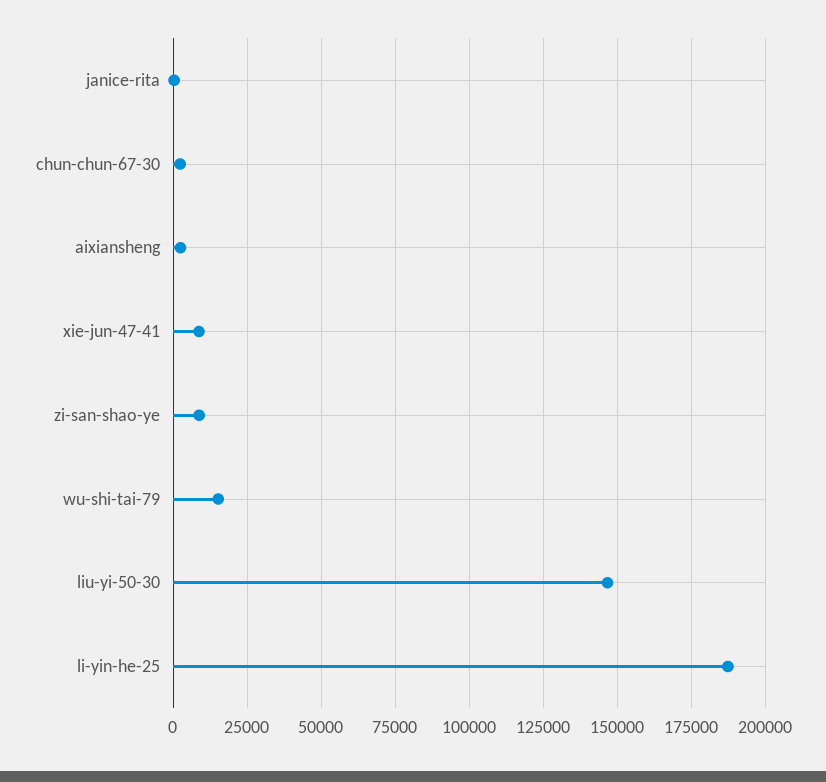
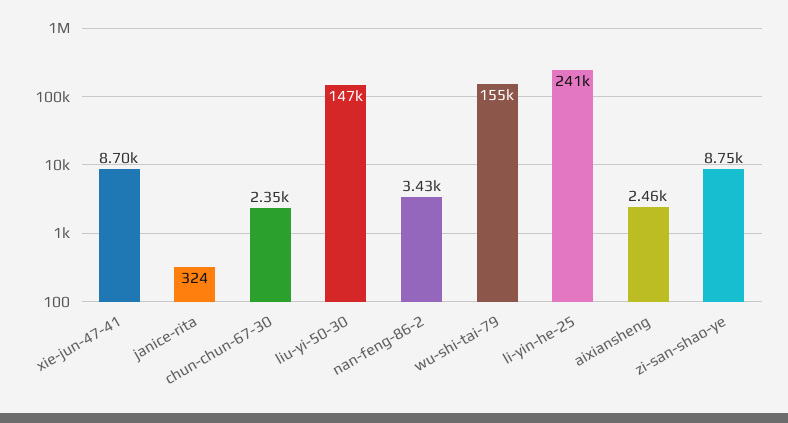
  {
    "janice-rita": 324,
    "chun-chun-67-30": 2350,
    "aixiansheng": 2460,
    "xie-jun-47-41": 8700,
    "zi-san-shao-ye": 8750,
-   "wu-shi-tai-79": 15000,
+   "wu-shi-tai-79": 155000,
    "liu-yi-50-30": 147000,
-   "li-yin-he-25": 187500
+   "li-yin-he-25": 241000,
+   "nan-feng-86-2": 3430
  }

